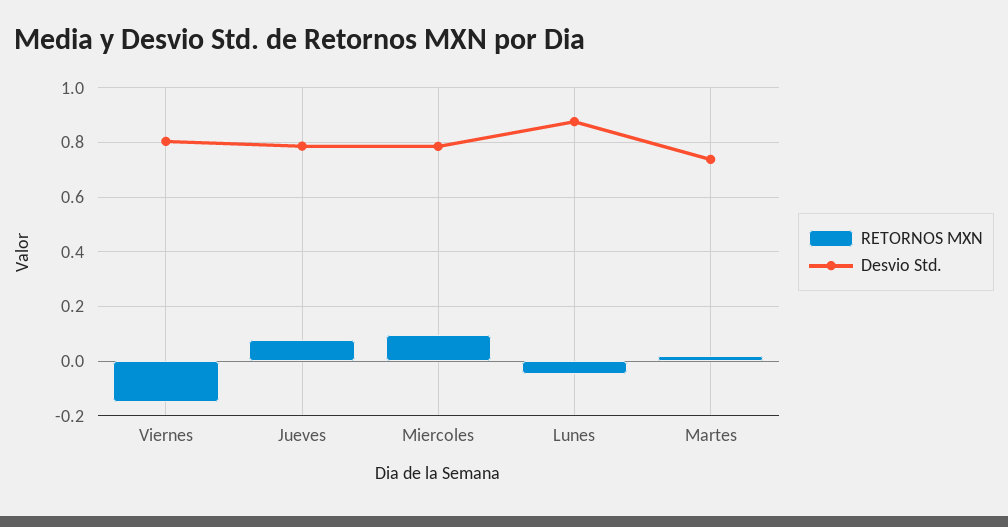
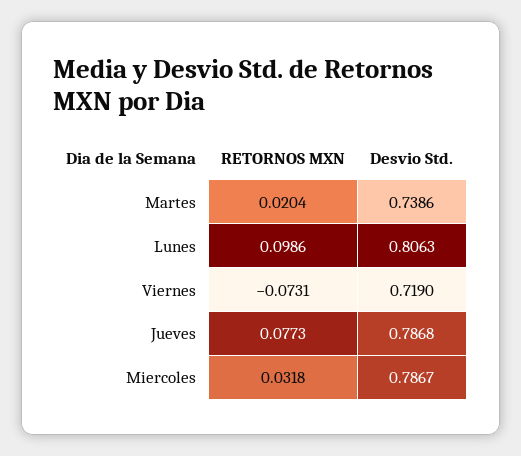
  {
    "RETORNOS MXN": {
-     "Viernes": -0.15,
+     "Viernes": -0.0731,
      "Jueves": 0.0773,
-     "Miercoles": 0.1,
+     "Miercoles": 0.0318,
-     "Lunes": -0.05,
+     "Lunes": 0.0986,
      "Martes": 0.0204
    },
    "Desvio Std.": {
-     "Viernes": 0.8,
+     "Viernes": 0.719,
      "Jueves": 0.7868,
      "Miercoles": 0.7867,
-     "Lunes": 0.875,
+     "Lunes": 0.8063,
      "Martes": 0.7386
    }
  }

